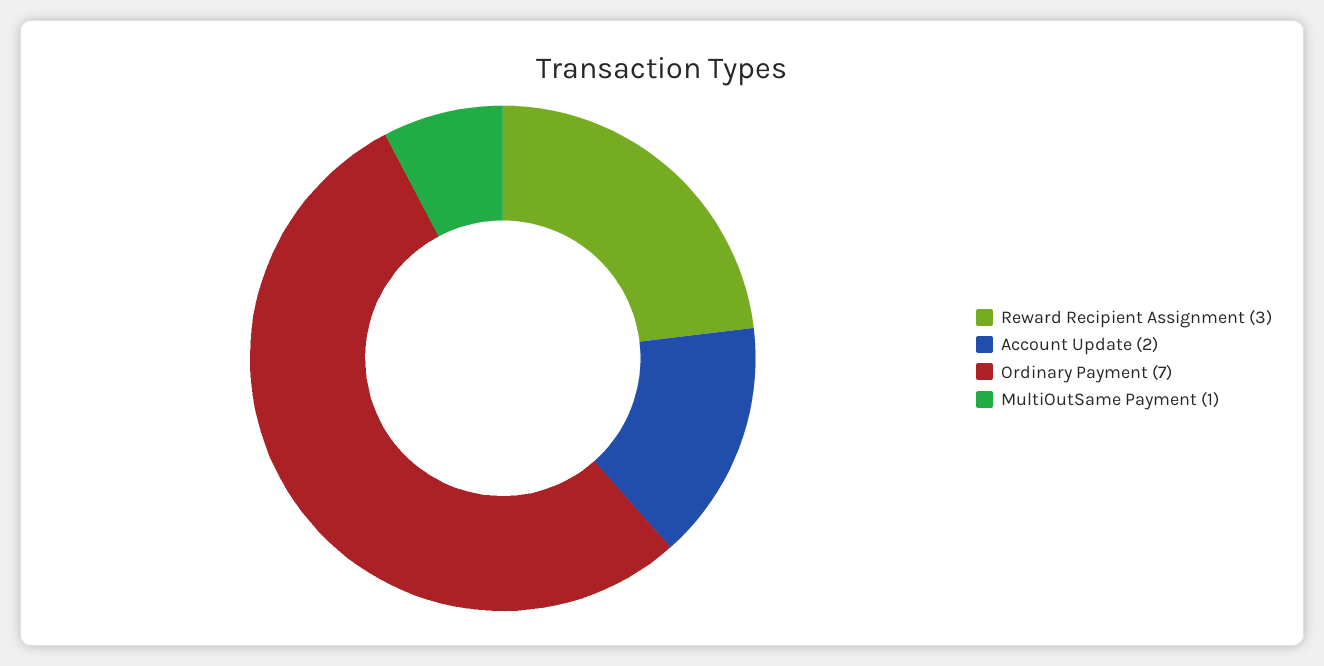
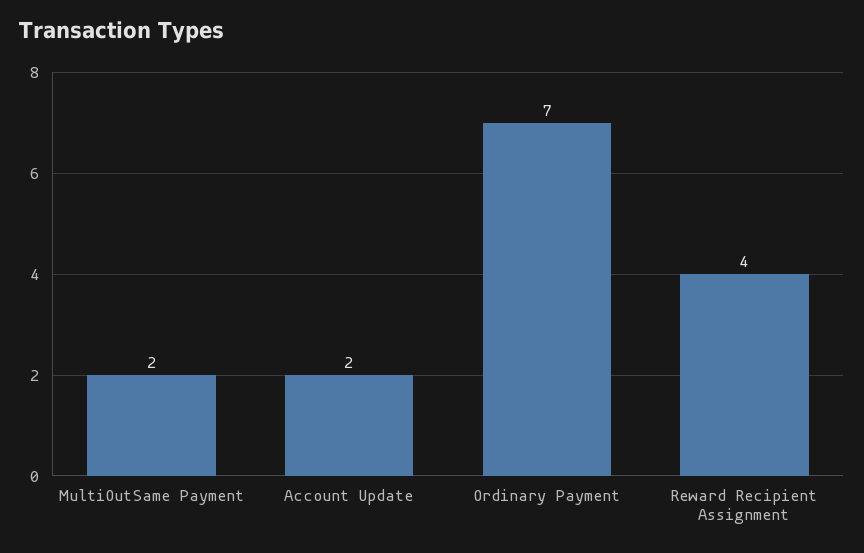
  {
-   "Reward Recipient Assignment": 3,
+   "Reward Recipient Assignment": 4,
    "Account Update": 2,
    "Ordinary Payment": 7,
-   "MultiOutSame Payment": 1
+   "MultiOutSame Payment": 2
  }

